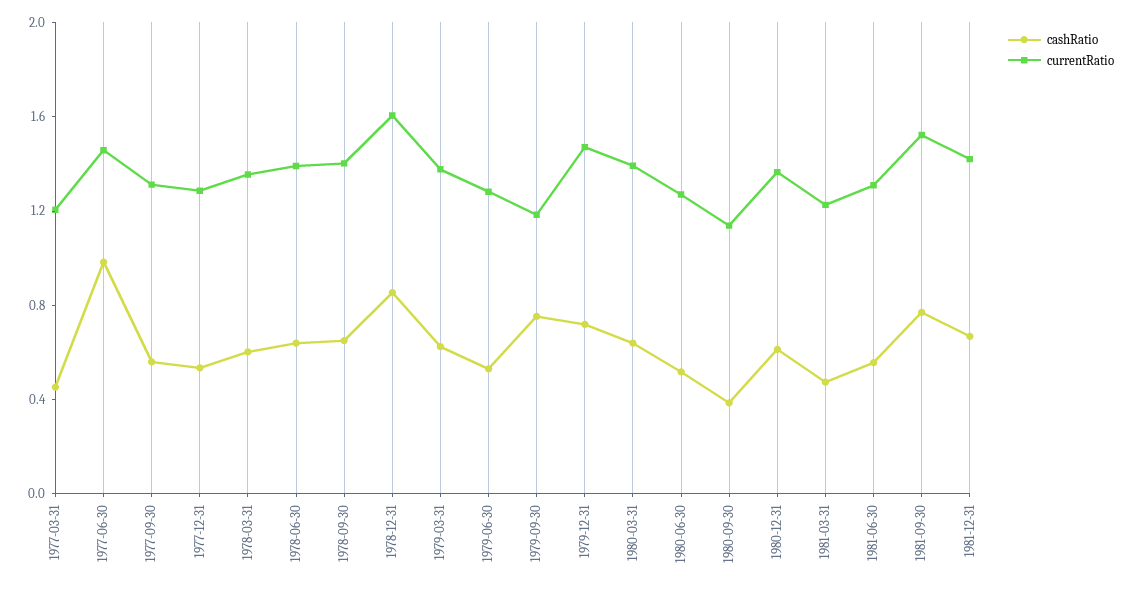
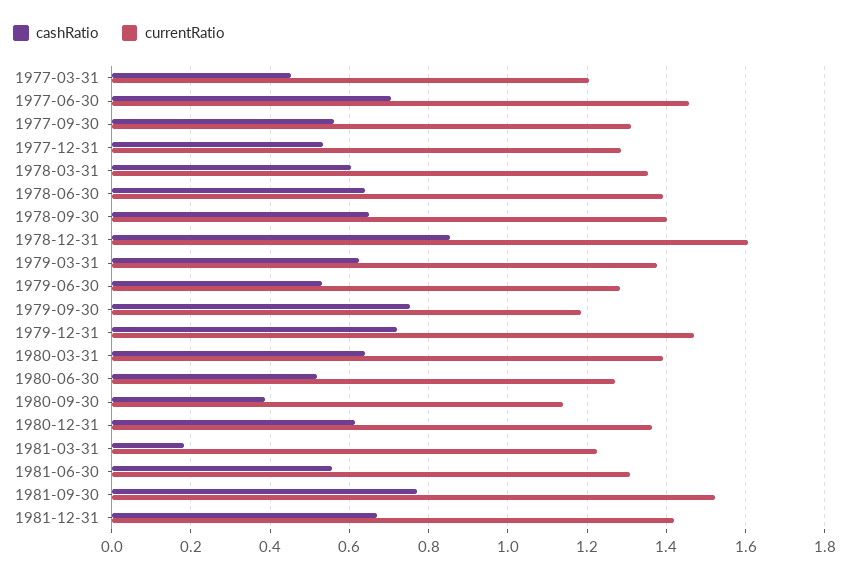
  {
    "cashRatio": {
      "1977-03-31": 0.46,
-     "1977-06-30": 1,
+     "1977-06-30": 0.7,
      "1977-09-30": 0.56,
      "1977-12-31": 0.54,
      "1978-03-31": 0.6,
      "1978-06-30": 0.64,
      "1978-09-30": 0.66,
      "1978-12-31": 0.86,
      "1979-03-31": 0.62,
      "1979-06-30": 0.54,
      "1979-09-30": 0.76,
      "1979-12-31": 0.72,
      "1980-03-31": 0.64,
      "1980-06-30": 0.52,
      "1980-09-30": 0.38,
      "1980-12-31": 0.62,
-     "1981-03-31": 0.5,
+     "1981-03-31": 0.18,
      "1981-06-30": 0.56,
      "1981-09-30": 0.78,
      "1981-12-31": 0.66
    },
    "currentRatio": {
      "1977-03-31": 1.2,
      "1977-06-30": 1.46,
      "1977-09-30": 1.32,
      "1977-12-31": 1.28,
      "1978-03-31": 1.36,
      "1978-06-30": 1.4,
      "1978-09-30": 1.4,
      "1978-12-31": 1.6,
      "1979-03-31": 1.38,
      "1979-06-30": 1.28,
      "1979-09-30": 1.18,
      "1979-12-31": 1.48,
      "1980-03-31": 1.4,
      "1980-06-30": 1.28,
      "1980-09-30": 1.14,
      "1980-12-31": 1.36,
      "1981-03-31": 1.22,
      "1981-06-30": 1.3,
      "1981-09-30": 1.52,
      "1981-12-31": 1.42
    }
  }

